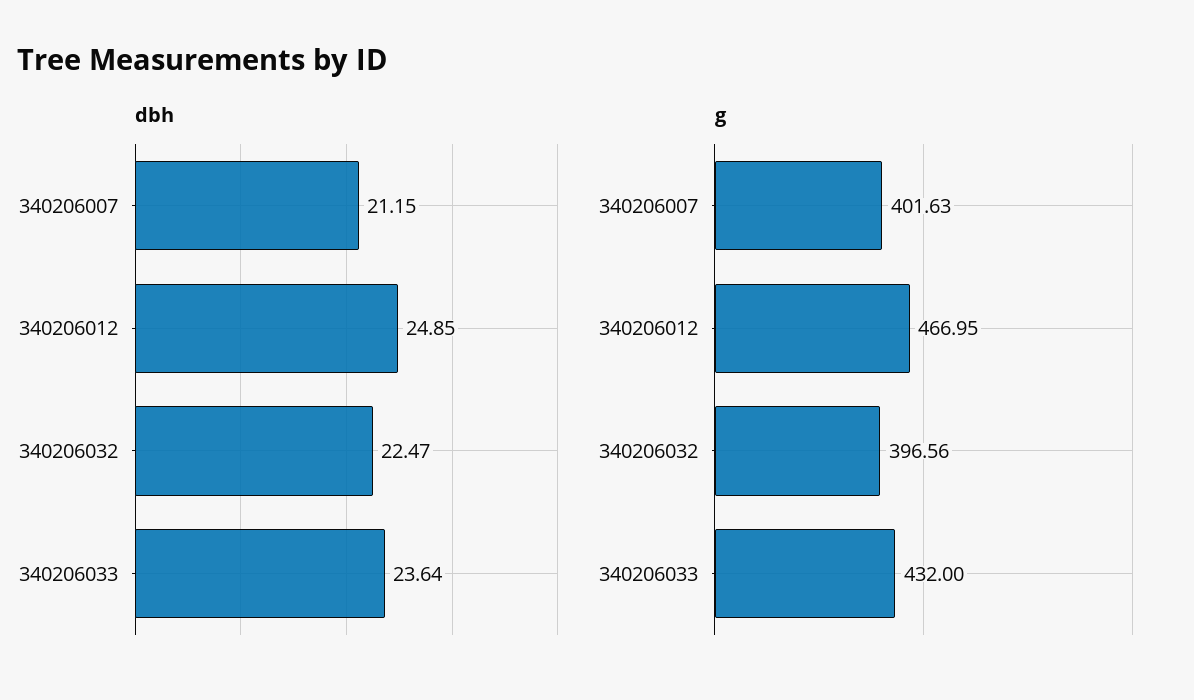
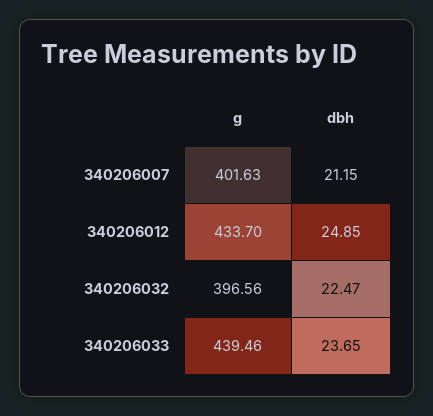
  {
    "dbh": {
      "340206007": 21.15,
      "340206012": 24.85,
      "340206032": 22.47,
-     "340206033": 23.64
+     "340206033": 23.65
    },
    "g": {
      "340206007": 401.63,
-     "340206012": 466.95,
+     "340206012": 433.7,
      "340206032": 396.56,
-     "340206033": 432
+     "340206033": 439.46
    }
  }

